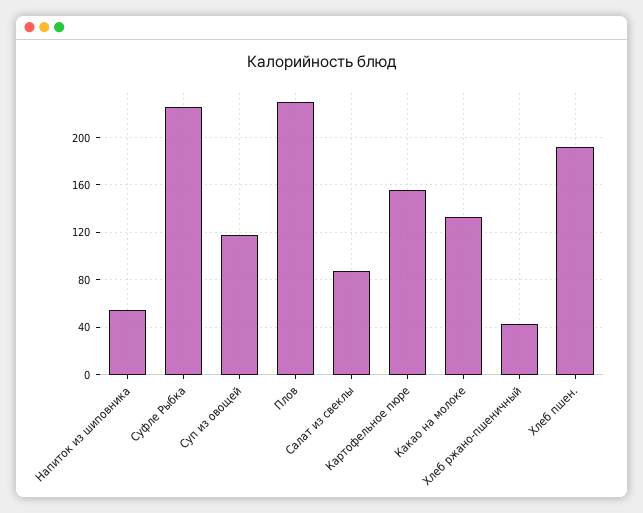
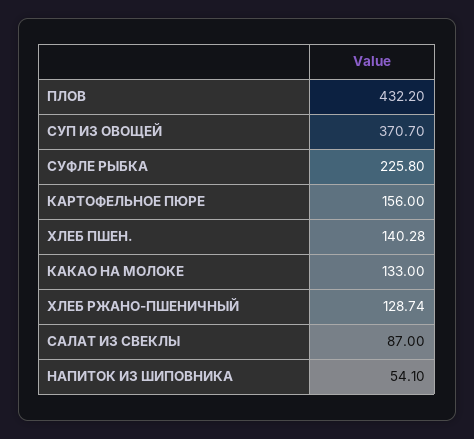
  {
    "Напиток из шиповника": 54.1,
    "Суфле Рыбка": 225.8,
-   "Суп из овощей": 120,
+   "Суп из овощей": 370.7,
-   "Плов": 230,
+   "Плов": 432.2,
    "Салат из свеклы": 87,
    "Картофельное пюре": 156,
    "Какао на молоке": 133,
-   "Хлеб ржано-пшеничный": 40,
+   "Хлеб ржано-пшеничный": 128.74,
-   "Хлеб пшен.": 190
+   "Хлеб пшен.": 140.28
  }

